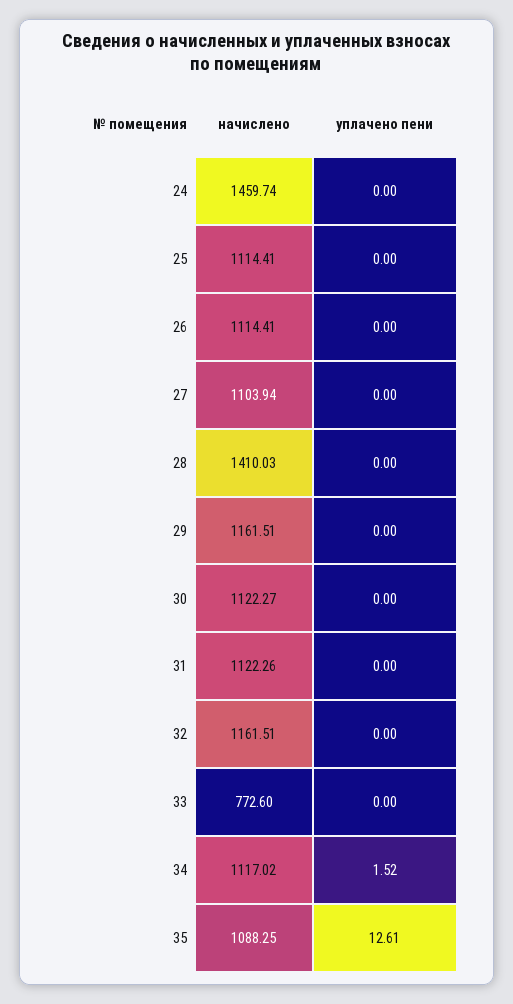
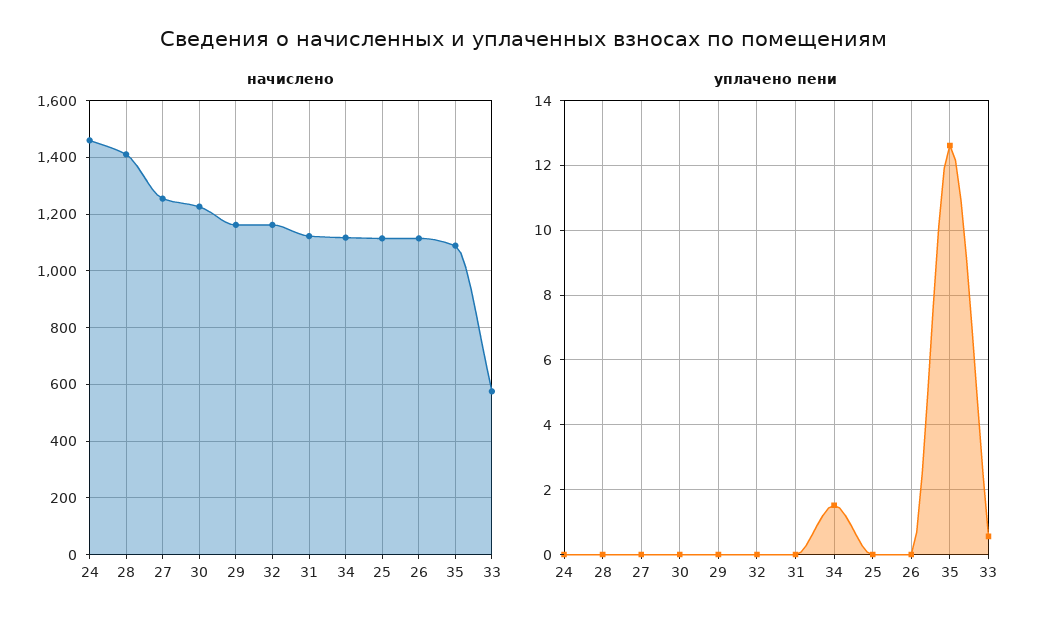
  {
    "начислено": {
      "24": 1459.74,
      "25": 1114.41,
      "26": 1114.41,
-     "27": 1103.94,
+     "27": 1250,
      "28": 1410.03,
      "29": 1161.51,
-     "30": 1122.27,
+     "30": 1225,
      "31": 1122.26,
      "32": 1161.51,
-     "33": 772.6,
+     "33": 575,
      "34": 1117.02,
      "35": 1088.25
    },
    "уплачено пени": {
      "24": 0,
      "25": 0,
      "26": 0,
      "27": 0,
      "28": 0,
      "29": 0,
      "30": 0,
      "31": 0,
      "32": 0,
-     "33": 0,
+     "33": 0.6,
      "34": 1.52,
      "35": 12.61
    }
  }

